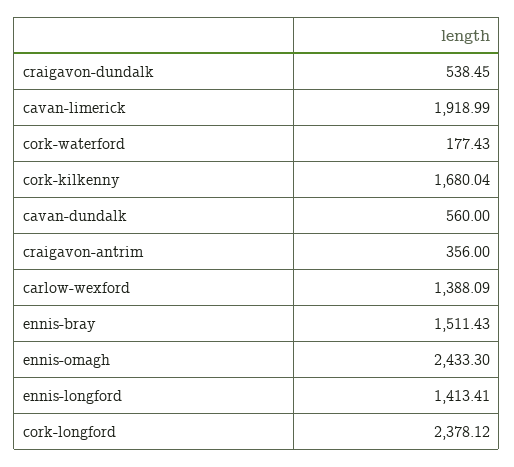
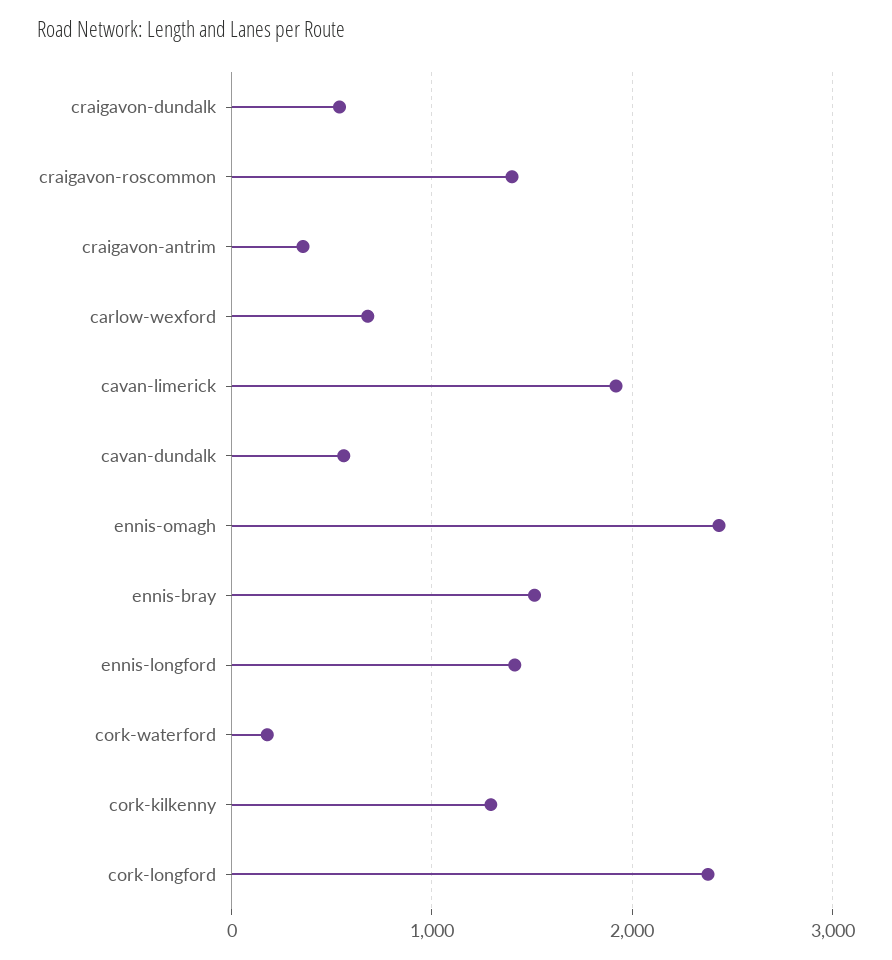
  {
    "craigavon-dundalk": 538.45,
    "cavan-limerick": 1918.99,
    "cork-waterford": 177.43,
-   "cork-kilkenny": 1680.04,
+   "cork-kilkenny": 1300,
    "cavan-dundalk": 560,
    "craigavon-antrim": 356,
-   "carlow-wexford": 1388.09,
+   "carlow-wexford": 700,
    "ennis-bray": 1511.43,
    "ennis-omagh": 2433.3,
    "ennis-longford": 1413.41,
-   "cork-longford": 2378.12
+   "cork-longford": 2378.12,
+   "craigavon-roscommon": 1400
  }

